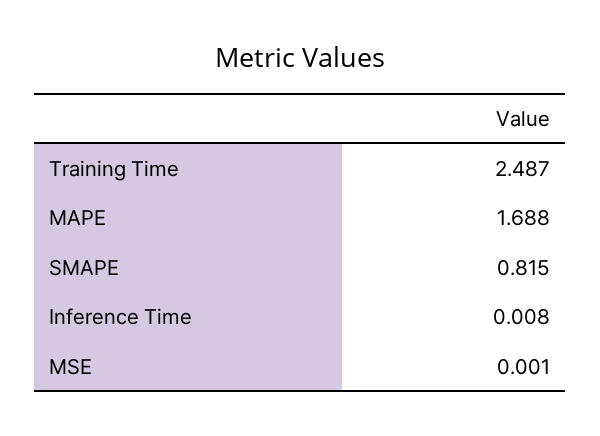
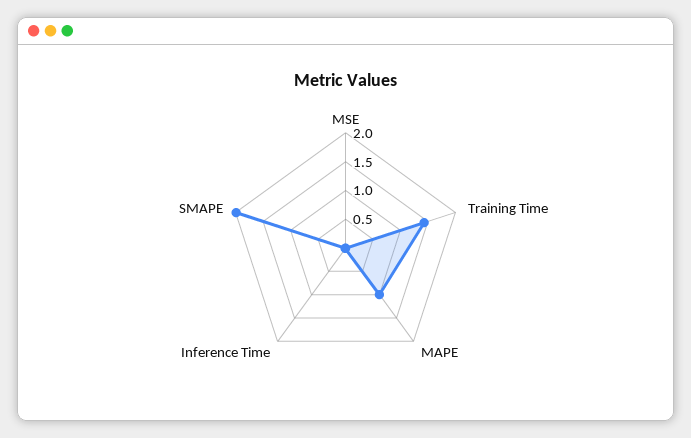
  {
-   "Training Time": 2.487,
+   "Training Time": 1.5,
-   "MAPE": 1.688,
+   "MAPE": 1,
-   "SMAPE": 0.815,
+   "SMAPE": 2,
    "Inference Time": 0.008,
    "MSE": 0.001
  }

